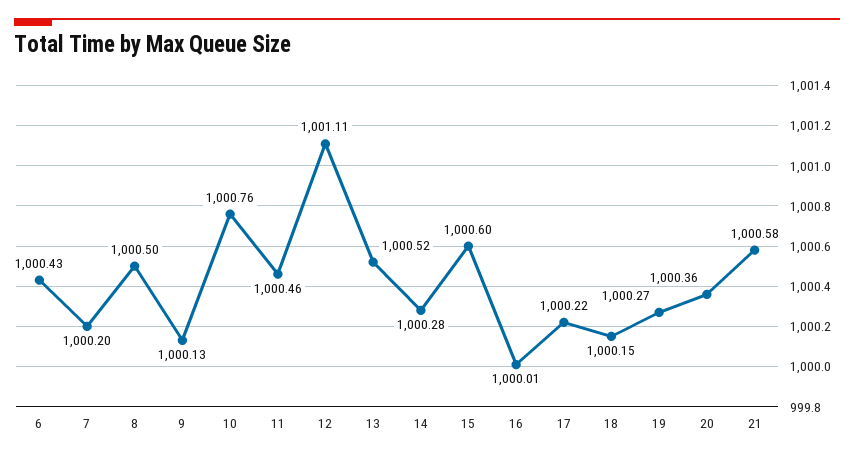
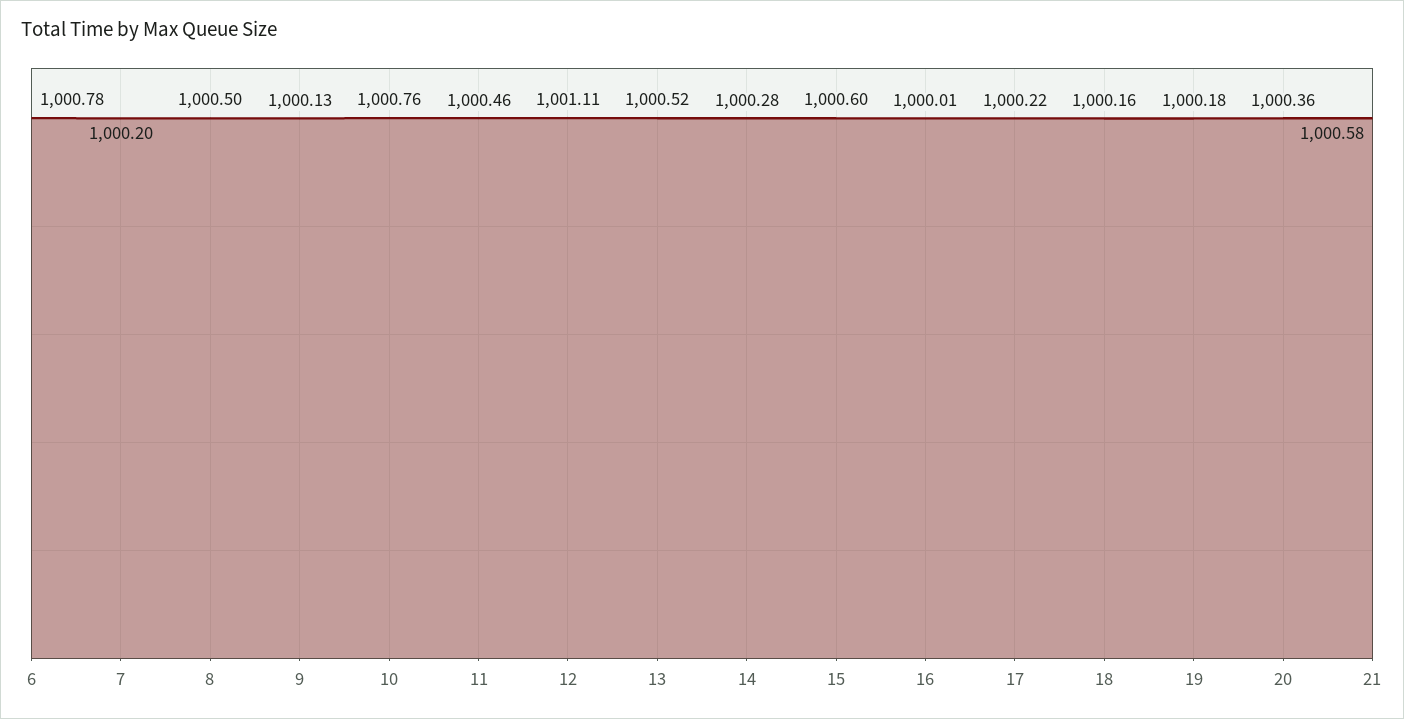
  {
-   "6": 1000.43,
+   "6": 1000.78,
    "7": 1000.2,
    "8": 1000.5,
    "9": 1000.13,
    "10": 1000.76,
    "11": 1000.46,
    "12": 1001.11,
    "13": 1000.52,
    "14": 1000.28,
    "15": 1000.6,
    "16": 1000.01,
    "17": 1000.22,
-   "18": 1000.15,
+   "18": 1000.16,
-   "19": 1000.27,
+   "19": 1000.18,
    "20": 1000.36,
    "21": 1000.58
  }

